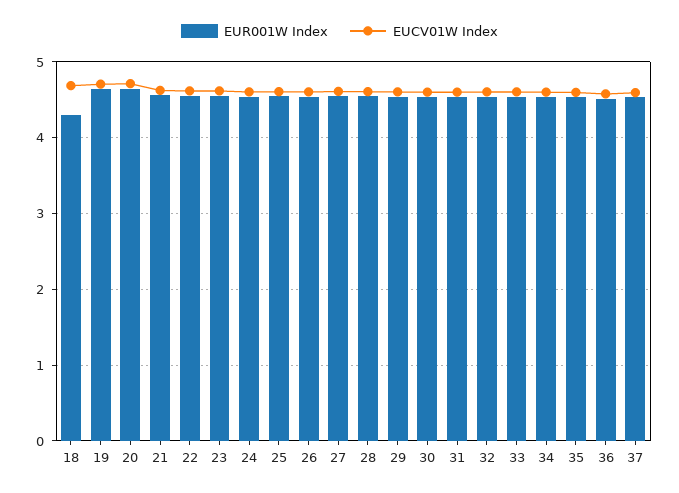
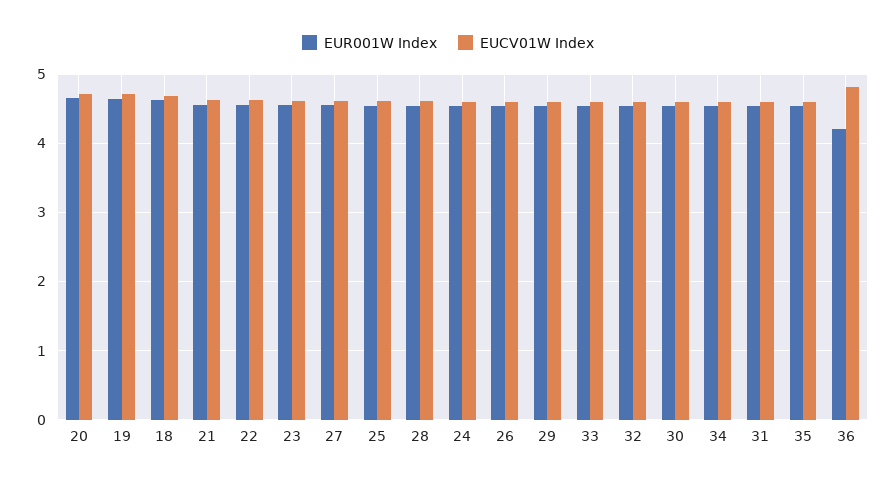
  {
    "EUR001W Index": {
-     "18": 4.3,
+     "18": 4.6,
      "19": 4.6,
      "20": 4.6,
      "21": 4.6,
      "22": 4.6,
      "23": 4.6,
      "24": 4.5,
      "25": 4.5,
      "26": 4.5,
      "27": 4.5,
      "28": 4.5,
      "29": 4.5,
      "30": 4.5,
      "31": 4.5,
      "32": 4.5,
      "33": 4.5,
      "34": 4.5,
      "35": 4.5,
-     "36": 4.5,
+     "36": 4.2
-     "37": 4.5
    },
    "EUCV01W Index": {
      "18": 4.7,
      "19": 4.7,
      "20": 4.7,
      "21": 4.6,
      "22": 4.6,
      "23": 4.6,
      "24": 4.6,
      "25": 4.6,
      "26": 4.6,
      "27": 4.6,
      "28": 4.6,
      "29": 4.6,
      "30": 4.6,
      "31": 4.6,
      "32": 4.6,
      "33": 4.6,
      "34": 4.6,
      "35": 4.6,
-     "36": 4.6,
+     "36": 4.8
-     "37": 4.6
    }
  }

